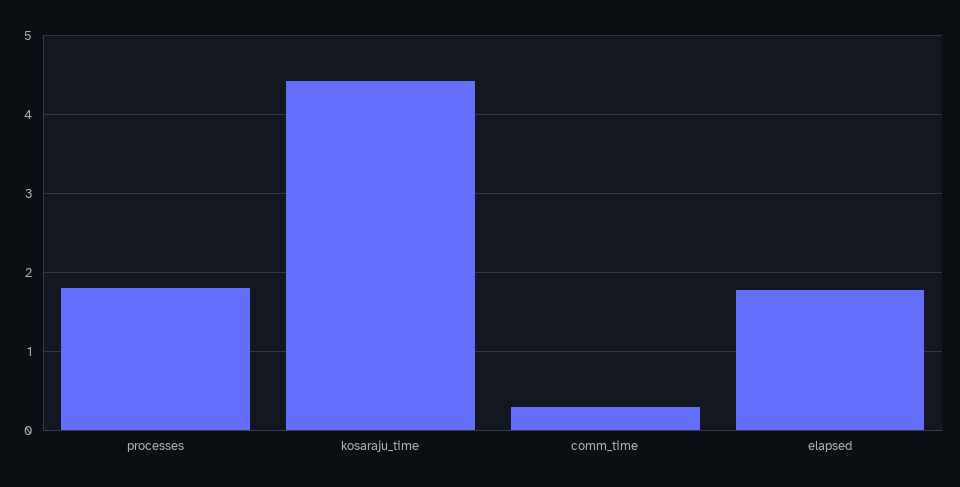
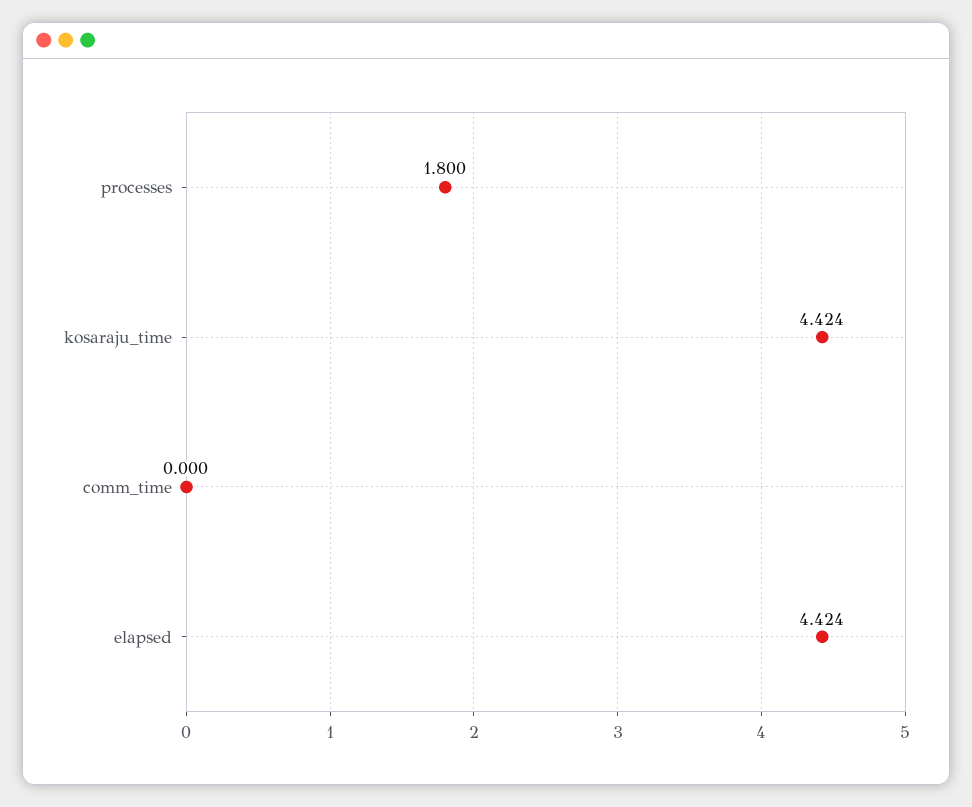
  {
    "processes": 1.8,
    "kosaraju_time": 4.424,
-   "comm_time": 0.3,
+   "comm_time": 0,
-   "elapsed": 1.8
+   "elapsed": 4.424
  }

